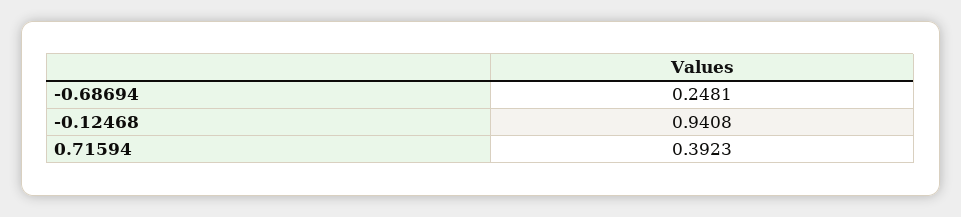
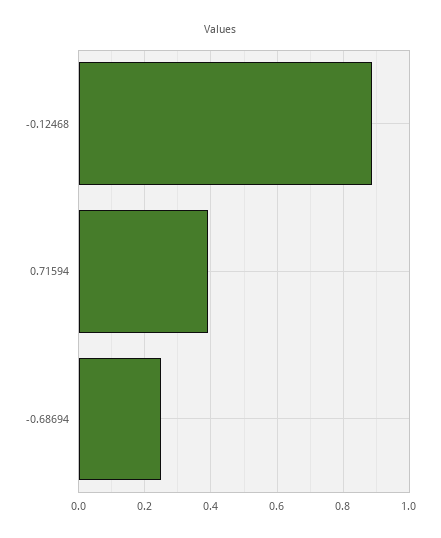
  {
    "-0.68694": 0.2481,
-   "-0.12468": 0.9408,
+   "-0.12468": 0.88,
    "0.71594": 0.3923
  }

